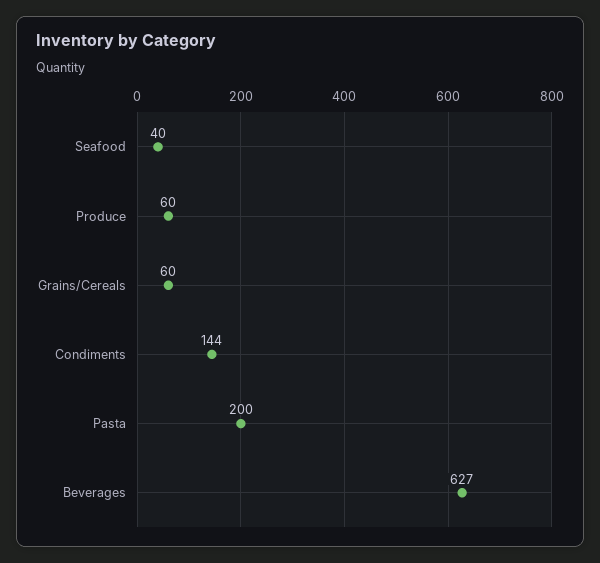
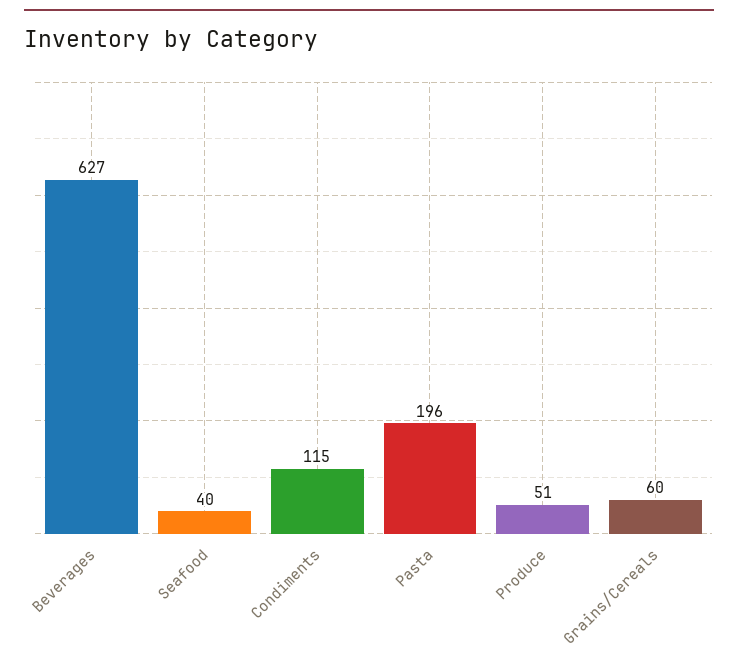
  {
    "Seafood": 40,
-   "Produce": 60,
+   "Produce": 51,
    "Grains/Cereals": 60,
-   "Condiments": 144,
+   "Condiments": 115,
-   "Pasta": 200,
+   "Pasta": 196,
    "Beverages": 627
  }

